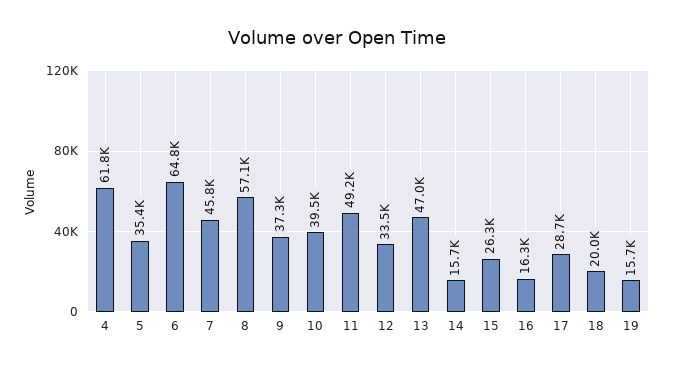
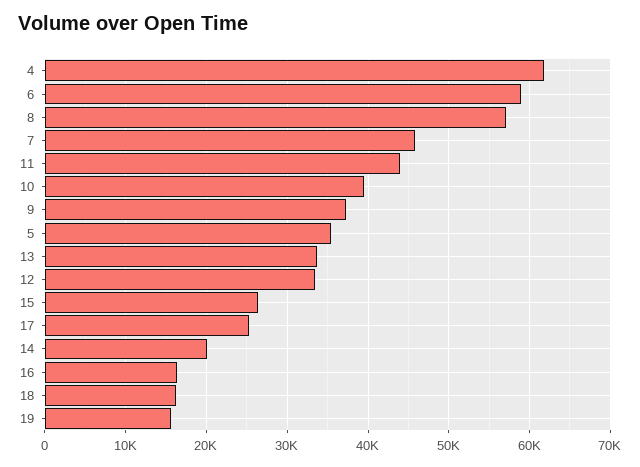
  {
    "4": 61800,
    "5": 35400,
-   "6": 64800,
+   "6": 59000,
    "7": 45800,
    "8": 57100,
    "9": 37300,
    "10": 39500,
-   "11": 49200,
+   "11": 44000,
    "12": 33500,
-   "13": 47000,
+   "13": 34000,
-   "14": 15700,
+   "14": 20000,
    "15": 26300,
    "16": 16300,
-   "17": 28700,
+   "17": 25000,
-   "18": 20000,
+   "18": 16000,
    "19": 15700
  }

